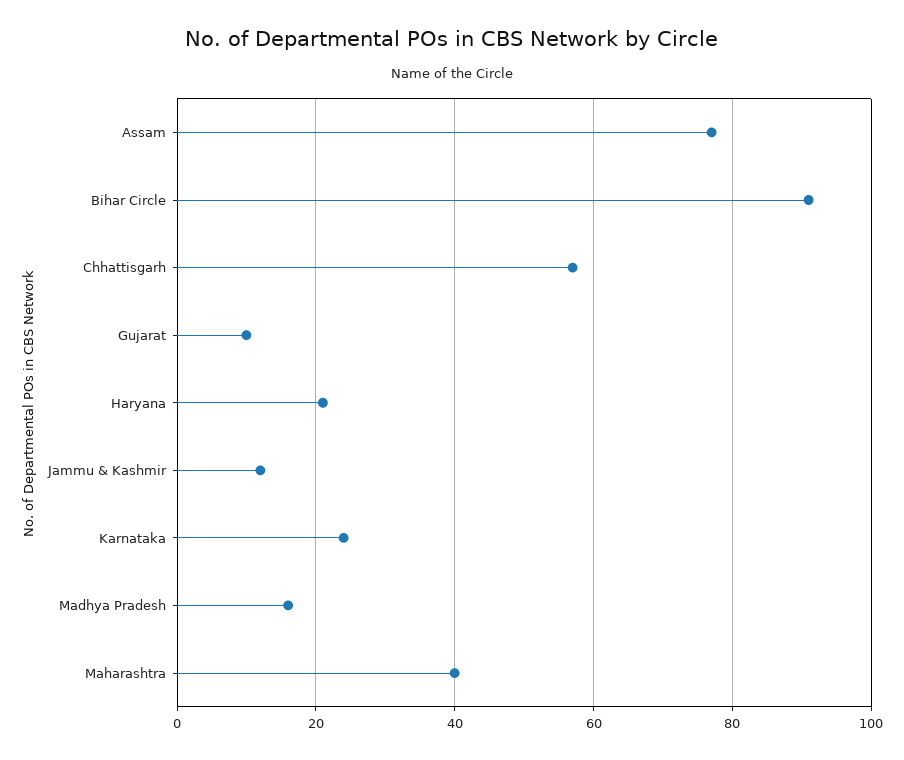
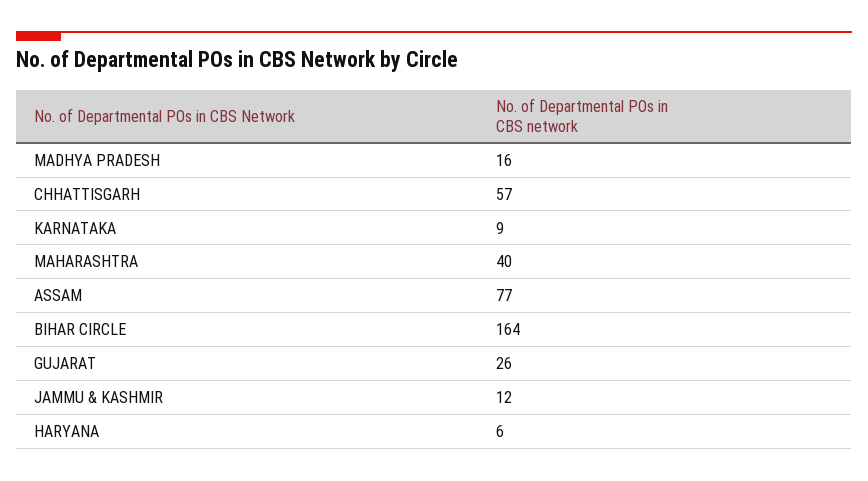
  {
    "Assam": 77,
-   "Bihar Circle": 90,
+   "Bihar Circle": 164,
    "Chhattisgarh": 57,
-   "Gujarat": 10,
+   "Gujarat": 26,
-   "Haryana": 20,
+   "Haryana": 6,
    "Jammu & Kashmir": 12,
-   "Karnataka": 25,
+   "Karnataka": 9,
    "Madhya Pradesh": 16,
    "Maharashtra": 40
  }

